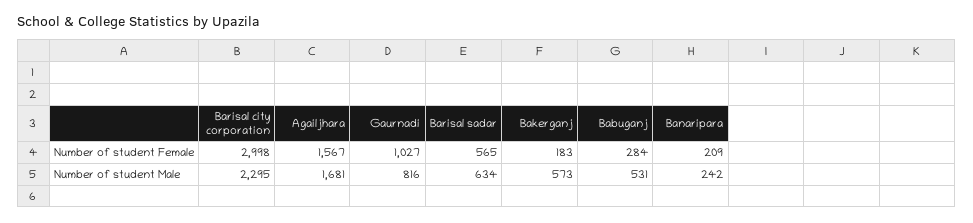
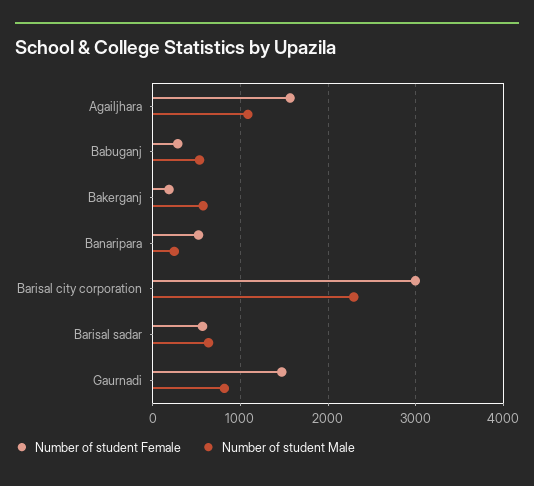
  {
    "Number of student Female": {
      "Barisal city corporation": 2998,
      "Agailjhara": 1567,
-     "Gaurnadi": 1027,
+     "Gaurnadi": 1500,
      "Barisal sadar": 565,
      "Bakerganj": 183,
      "Babuganj": 284,
-     "Banaripara": 209
+     "Banaripara": 500
    },
    "Number of student Male": {
      "Barisal city corporation": 2295,
-     "Agailjhara": 1681,
+     "Agailjhara": 1100,
      "Gaurnadi": 816,
      "Barisal sadar": 634,
      "Bakerganj": 573,
      "Babuganj": 531,
      "Banaripara": 242
    }
  }

